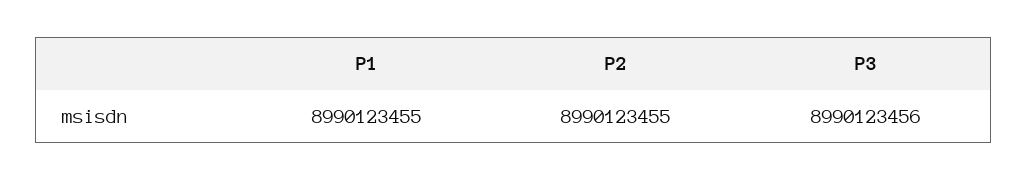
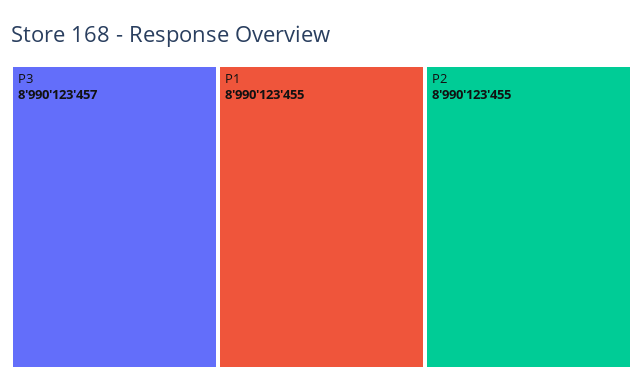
  {
    "P1": 8990123455,
    "P2": 8990123455,
-   "P3": 8990123456
+   "P3": 8990123457
  }

